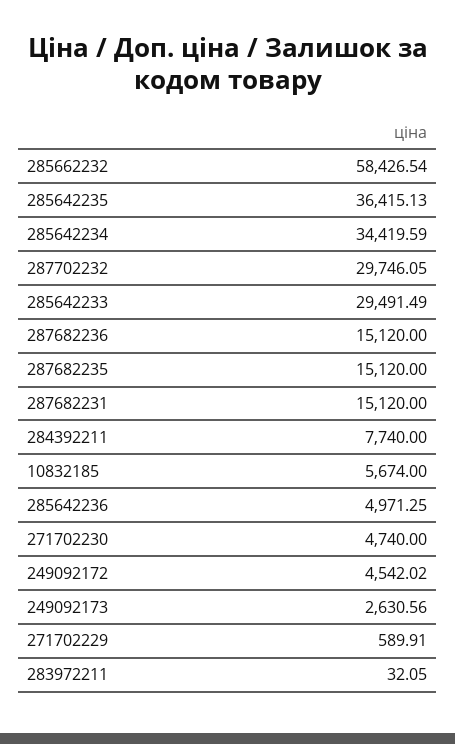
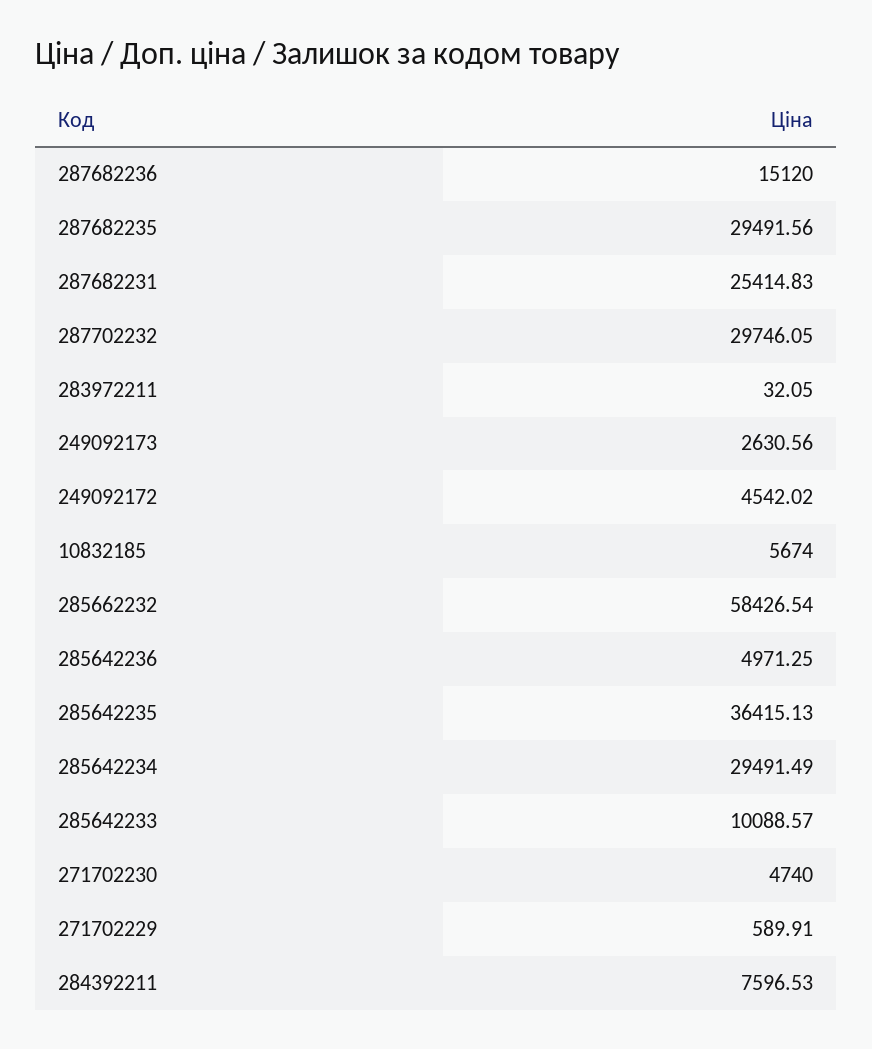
  {
    "285662232": 58426.54,
    "285642235": 36415.13,
-   "285642234": 34419.59,
+   "285642234": 29491.49,
    "287702232": 29746.05,
-   "285642233": 29491.49,
+   "285642233": 10088.57,
    "287682236": 15120,
-   "287682235": 15120,
+   "287682235": 29491.56,
-   "287682231": 15120,
+   "287682231": 25414.83,
-   "284392211": 7740,
+   "284392211": 7596.53,
    "10832185": 5674,
    "285642236": 4971.25,
    "271702230": 4740,
    "249092172": 4542.02,
    "249092173": 2630.56,
    "271702229": 589.91,
    "283972211": 32.05
  }

